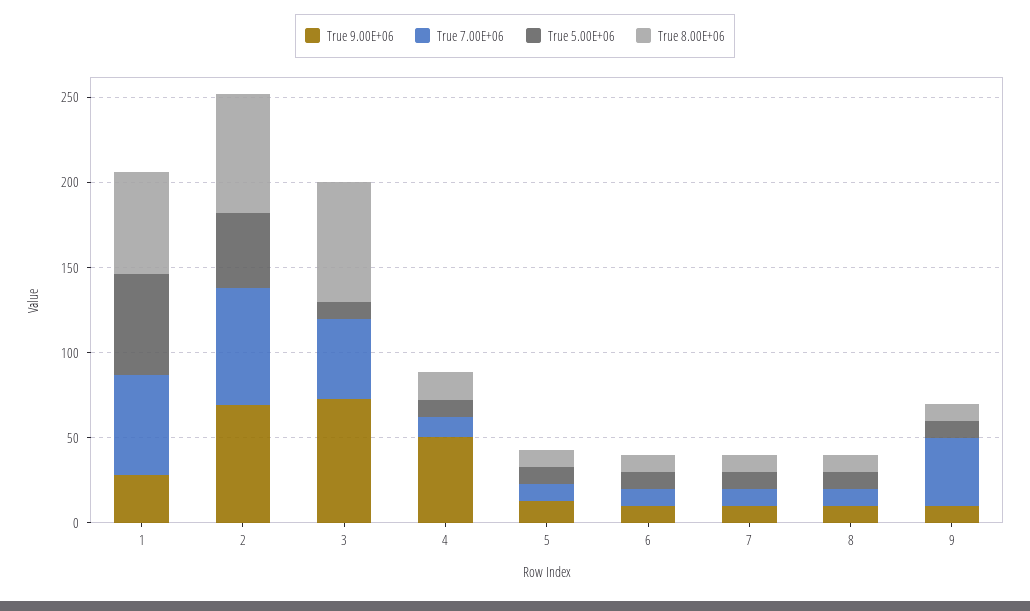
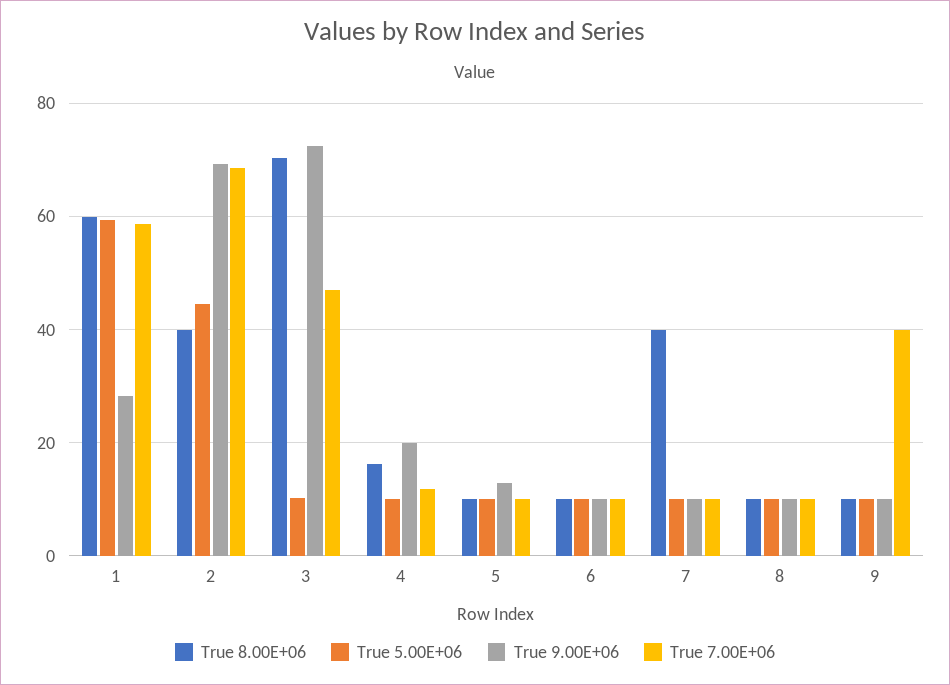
  {
    "True 9.00E+06": {
      "1": 28,
      "2": 70,
      "3": 72,
-     "4": 50,
+     "4": 20,
      "5": 12,
      "6": 10,
      "7": 10,
      "8": 10,
      "9": 10
    },
    "True 7.00E+06": {
      "1": 58,
      "2": 68,
      "3": 48,
      "4": 12,
      "5": 10,
      "6": 10,
      "7": 10,
      "8": 10,
      "9": 40
    },
    "True 5.00E+06": {
      "1": 60,
      "2": 44,
      "3": 10,
      "4": 10,
      "5": 10,
      "6": 10,
      "7": 10,
      "8": 10,
      "9": 10
    },
    "True 8.00E+06": {
      "1": 60,
-     "2": 70,
+     "2": 40,
      "3": 70,
      "4": 16,
      "5": 10,
      "6": 10,
-     "7": 10,
+     "7": 40,
      "8": 10,
      "9": 10
    }
  }

